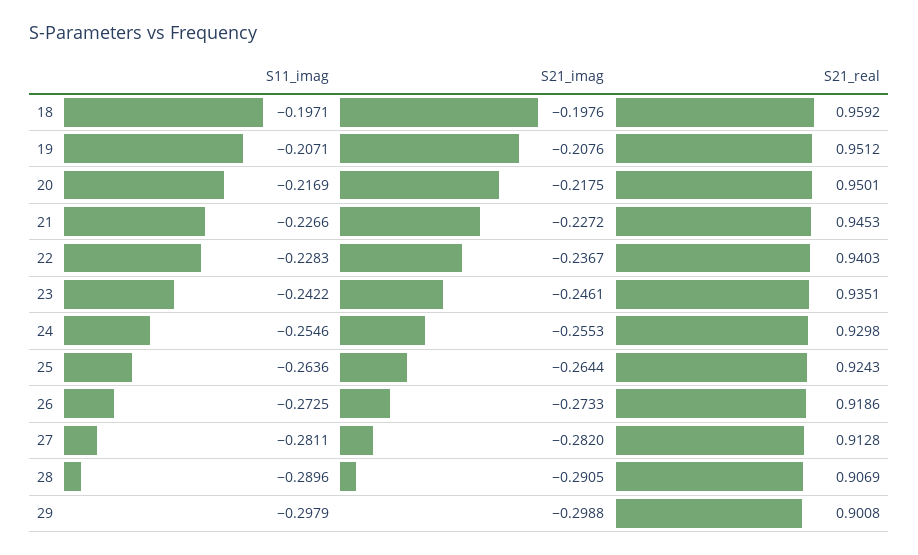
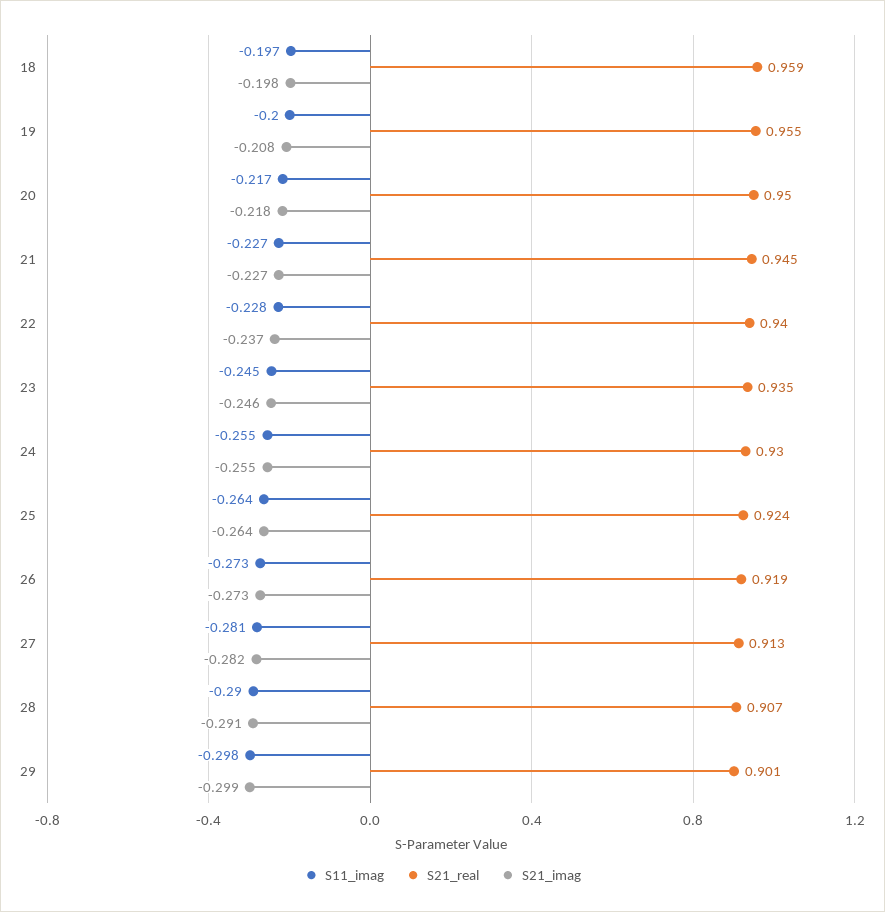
  {
    "S11_imag": {
      "18": -0.1971,
-     "19": -0.2071,
+     "19": -0.2,
      "20": -0.2169,
      "21": -0.2266,
      "22": -0.2283,
-     "23": -0.2422,
+     "23": -0.245,
      "24": -0.2546,
      "25": -0.2636,
      "26": -0.2725,
      "27": -0.2811,
      "28": -0.2896,
      "29": -0.2979
    },
    "S21_imag": {
      "18": -0.1976,
      "19": -0.2076,
      "20": -0.2175,
      "21": -0.2272,
      "22": -0.2367,
      "23": -0.2461,
      "24": -0.2553,
      "25": -0.2644,
      "26": -0.2733,
      "27": -0.282,
      "28": -0.2905,
      "29": -0.2988
    },
    "S21_real": {
      "18": 0.9592,
-     "19": 0.9512,
+     "19": 0.955,
      "20": 0.9501,
      "21": 0.9453,
      "22": 0.9403,
      "23": 0.9351,
      "24": 0.9298,
      "25": 0.9243,
      "26": 0.9186,
      "27": 0.9128,
      "28": 0.9069,
      "29": 0.9008
    }
  }

